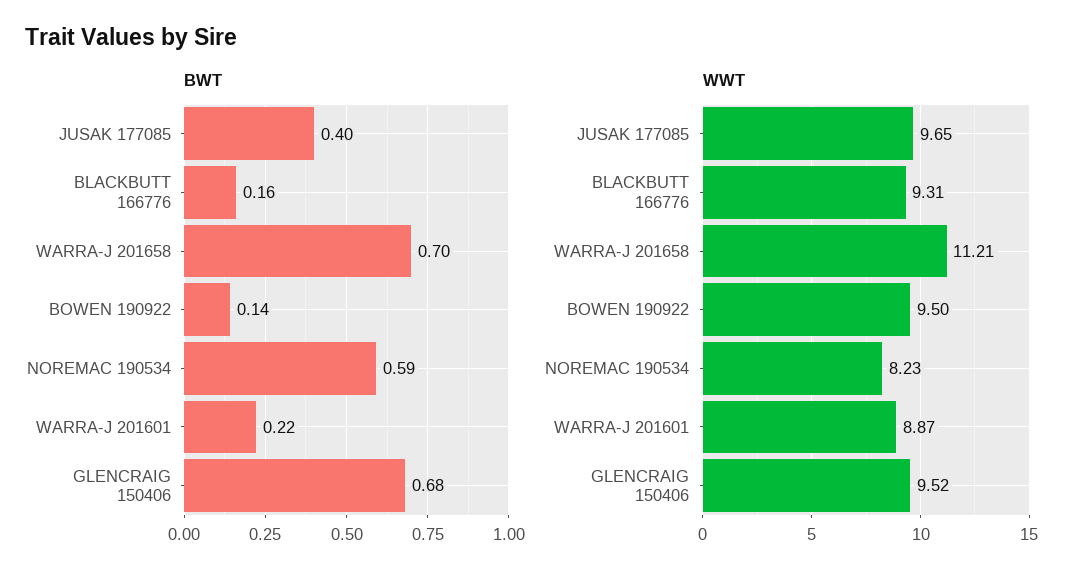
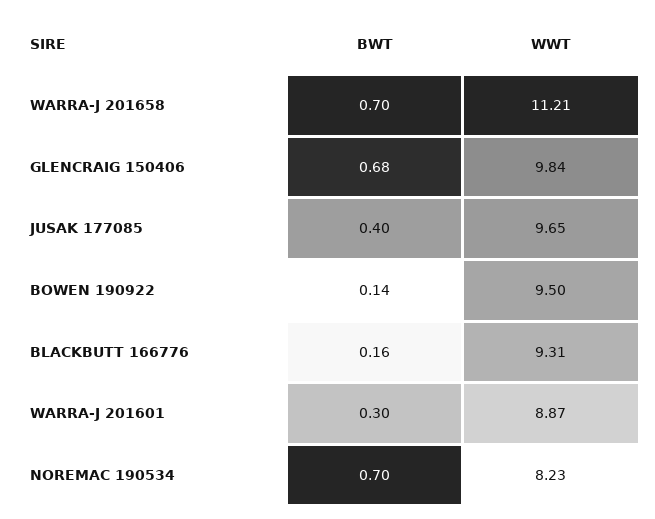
  {
    "BWT": {
      "JUSAK 177085": 0.4,
      "BLACKBUTT 166776": 0.16,
      "WARRA-J 201658": 0.7,
      "BOWEN 190922": 0.14,
-     "NOREMAC 190534": 0.59,
+     "NOREMAC 190534": 0.7,
-     "WARRA-J 201601": 0.22,
+     "WARRA-J 201601": 0.3,
      "GLENCRAIG 150406": 0.68
    },
    "WWT": {
      "JUSAK 177085": 9.65,
      "BLACKBUTT 166776": 9.31,
      "WARRA-J 201658": 11.21,
      "BOWEN 190922": 9.5,
      "NOREMAC 190534": 8.23,
      "WARRA-J 201601": 8.87,
-     "GLENCRAIG 150406": 9.52
+     "GLENCRAIG 150406": 9.84
    }
  }

